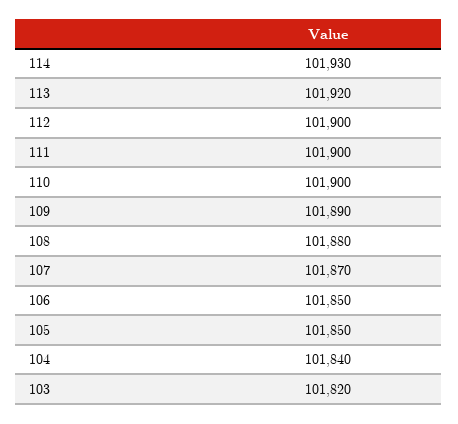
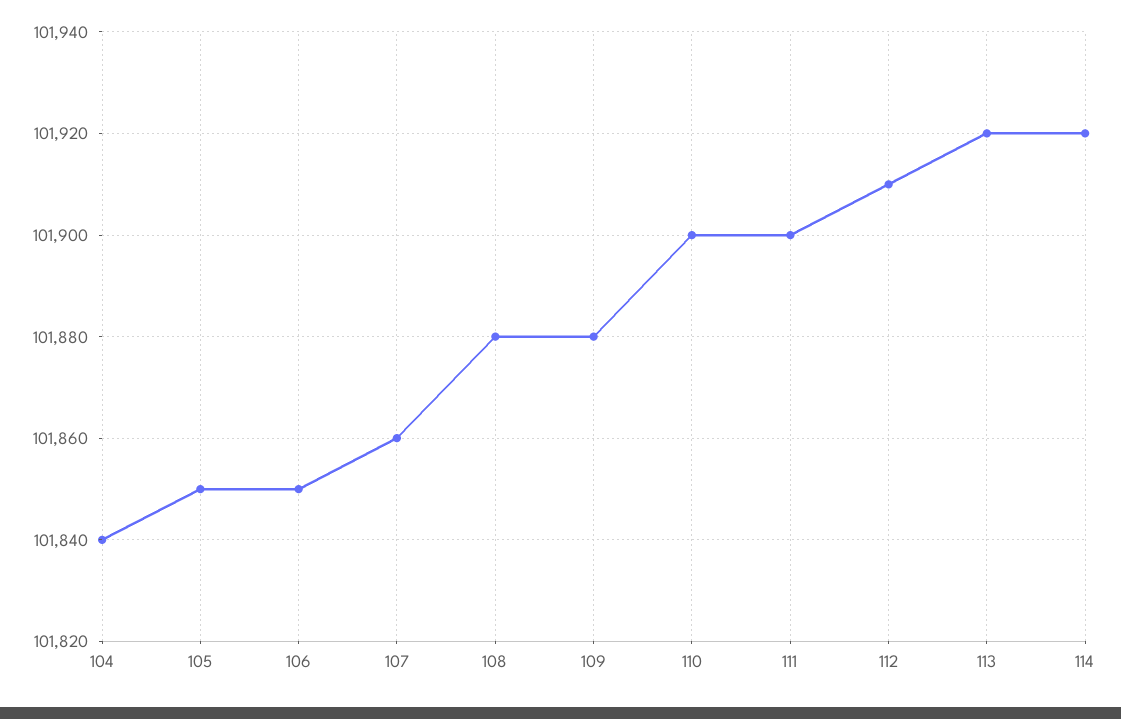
  {
-   "114": 101930,
+   "114": 101920,
    "113": 101920,
-   "112": 101900,
+   "112": 101910,
    "111": 101900,
    "110": 101900,
-   "109": 101890,
+   "109": 101880,
    "108": 101880,
-   "107": 101870,
+   "107": 101860,
    "106": 101850,
    "105": 101850,
-   "104": 101840,
+   "104": 101840
-   "103": 101820
  }

